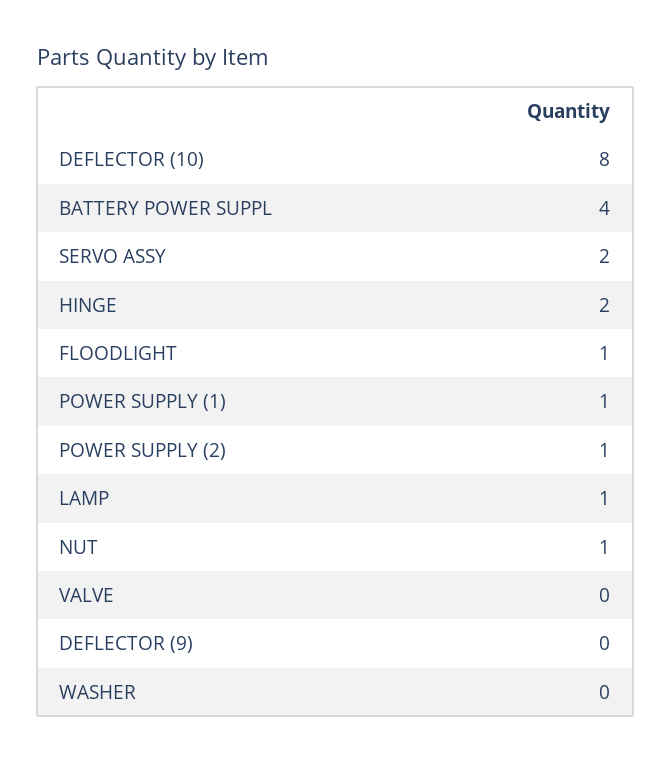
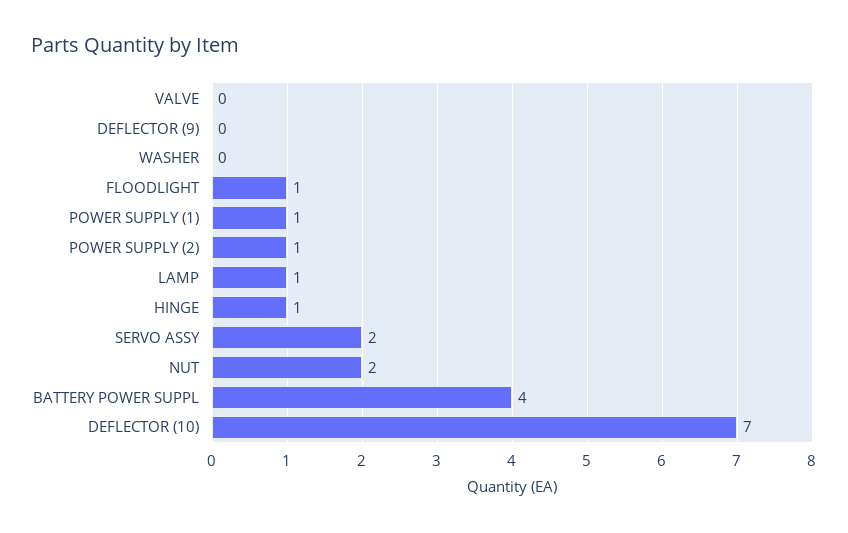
  {
-   "DEFLECTOR (10)": 8,
+   "DEFLECTOR (10)": 7,
    "BATTERY POWER SUPPL": 4,
    "SERVO ASSY": 2,
-   "HINGE": 2,
+   "HINGE": 1,
    "FLOODLIGHT": 1,
    "POWER SUPPLY (1)": 1,
    "POWER SUPPLY (2)": 1,
    "LAMP": 1,
-   "NUT": 1,
+   "NUT": 2,
    "VALVE": 0,
    "DEFLECTOR (9)": 0,
    "WASHER": 0
  }

